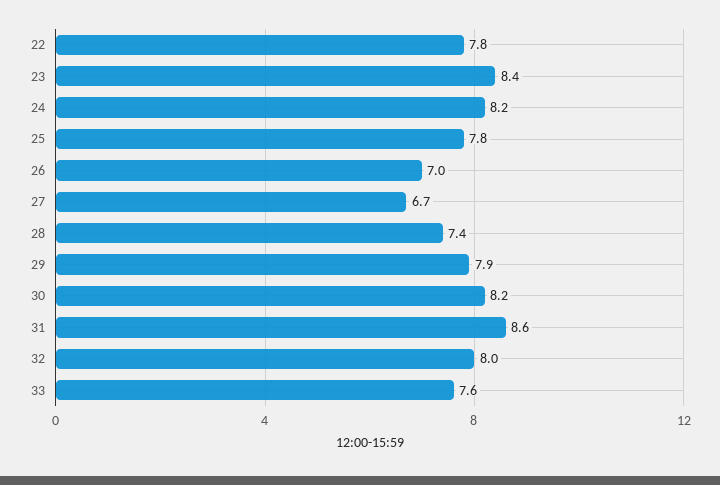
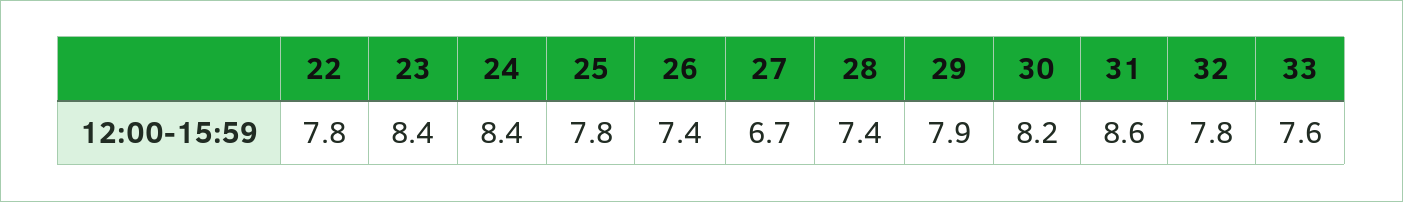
  {
    "22": 7.8,
    "23": 8.4,
-   "24": 8.2,
+   "24": 8.4,
    "25": 7.8,
-   "26": 7,
+   "26": 7.4,
    "27": 6.7,
    "28": 7.4,
    "29": 7.9,
    "30": 8.2,
    "31": 8.6,
-   "32": 8,
+   "32": 7.8,
    "33": 7.6
  }

